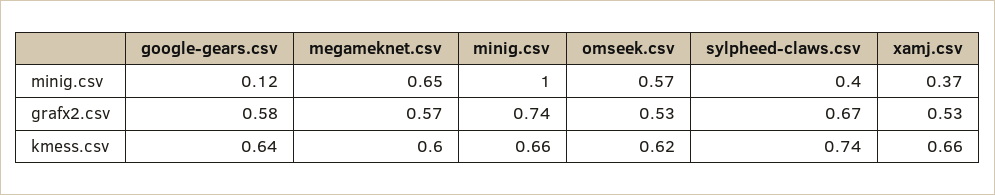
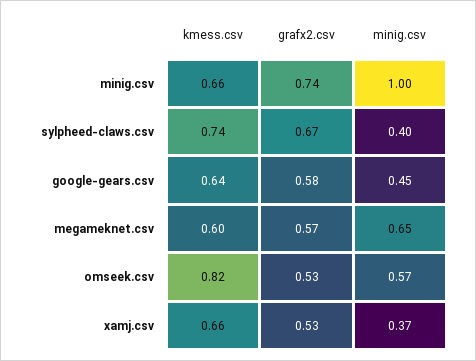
  {
    "google-gears.csv": {
-     "minig.csv": 0.12,
+     "minig.csv": 0.45,
      "grafx2.csv": 0.58,
      "kmess.csv": 0.64
    },
    "megameknet.csv": {
      "minig.csv": 0.65,
      "grafx2.csv": 0.57,
      "kmess.csv": 0.6
    },
    "minig.csv": {
      "minig.csv": 1,
      "grafx2.csv": 0.74,
      "kmess.csv": 0.66
    },
    "omseek.csv": {
      "minig.csv": 0.57,
      "grafx2.csv": 0.53,
-     "kmess.csv": 0.62
+     "kmess.csv": 0.82
    },
    "sylpheed-claws.csv": {
      "minig.csv": 0.4,
      "grafx2.csv": 0.67,
      "kmess.csv": 0.74
    },
    "xamj.csv": {
      "minig.csv": 0.37,
      "grafx2.csv": 0.53,
      "kmess.csv": 0.66
    }
  }

